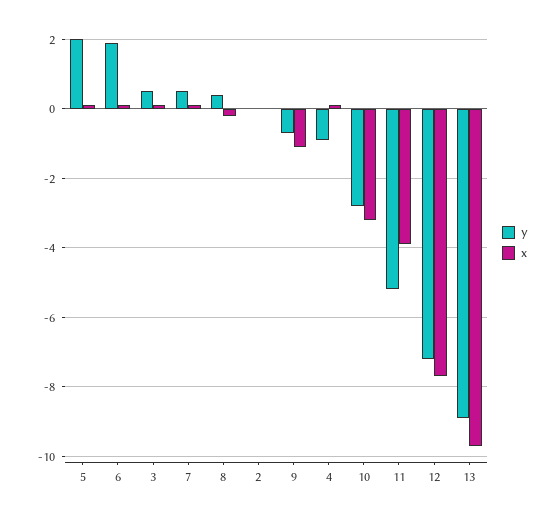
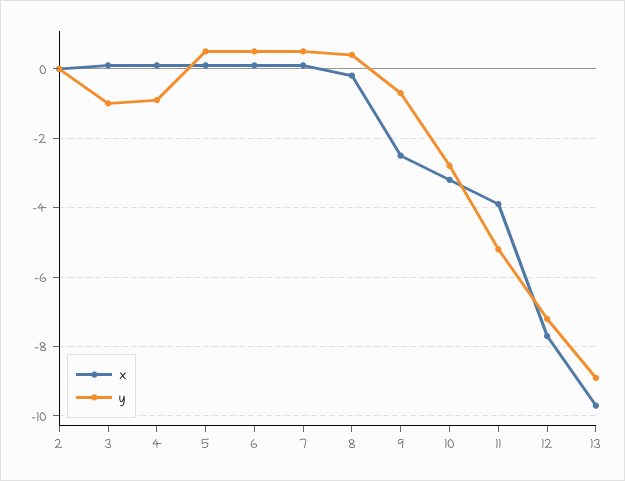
  {
    "y": {
-     "5": 2,
+     "5": 0.5,
-     "6": 2,
+     "6": 0.5,
-     "3": 0.5,
+     "3": -1,
      "7": 0.5,
      "8": 0.5,
      "2": 0,
      "9": -0.5,
      "4": -1,
      "10": -3,
      "11": -5,
      "12": -7,
      "13": -9
    },
    "x": {
      "5": 0,
      "6": 0,
      "3": 0,
      "7": 0,
      "8": 0,
      "2": 0,
-     "9": -1,
+     "9": -2.5,
      "4": 0,
      "10": -3,
      "11": -4,
      "12": -7.5,
      "13": -9.5
    }
  }

